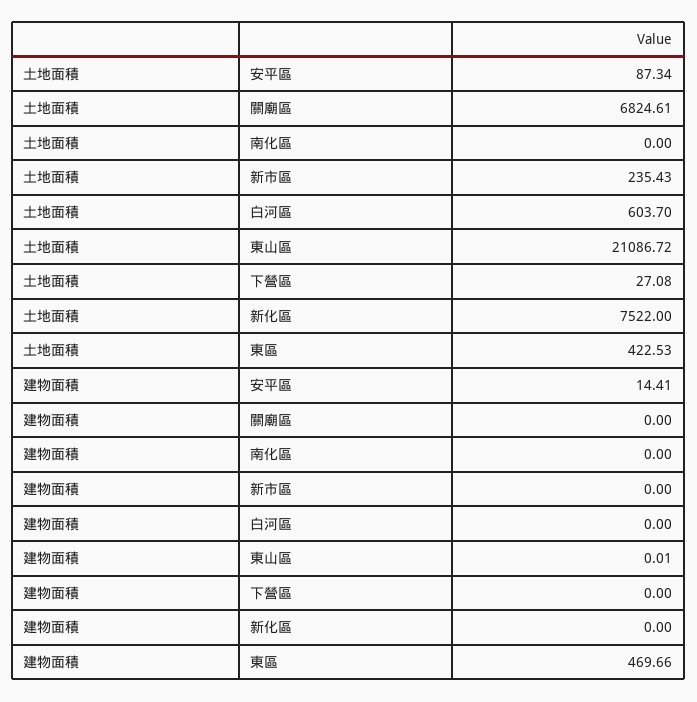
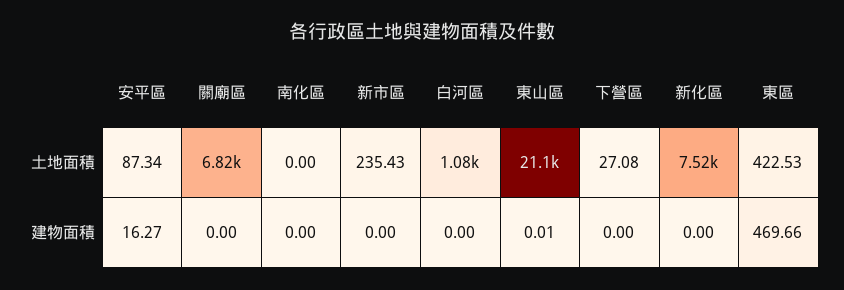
  {
    "土地面積": {
      "安平區": 87.34,
      "關廟區": 6824.61,
      "南化區": 0,
      "新市區": 235.43,
-     "白河區": 603.7,
+     "白河區": 1080,
      "東山區": 21086.72,
      "下營區": 27.08,
      "新化區": 7522,
      "東區": 422.53
    },
    "建物面積": {
-     "安平區": 14.41,
+     "安平區": 16.27,
      "關廟區": 0,
      "南化區": 0,
      "新市區": 0,
      "白河區": 0,
      "東山區": 0.01,
      "下營區": 0,
      "新化區": 0,
      "東區": 469.66
    }
  }

